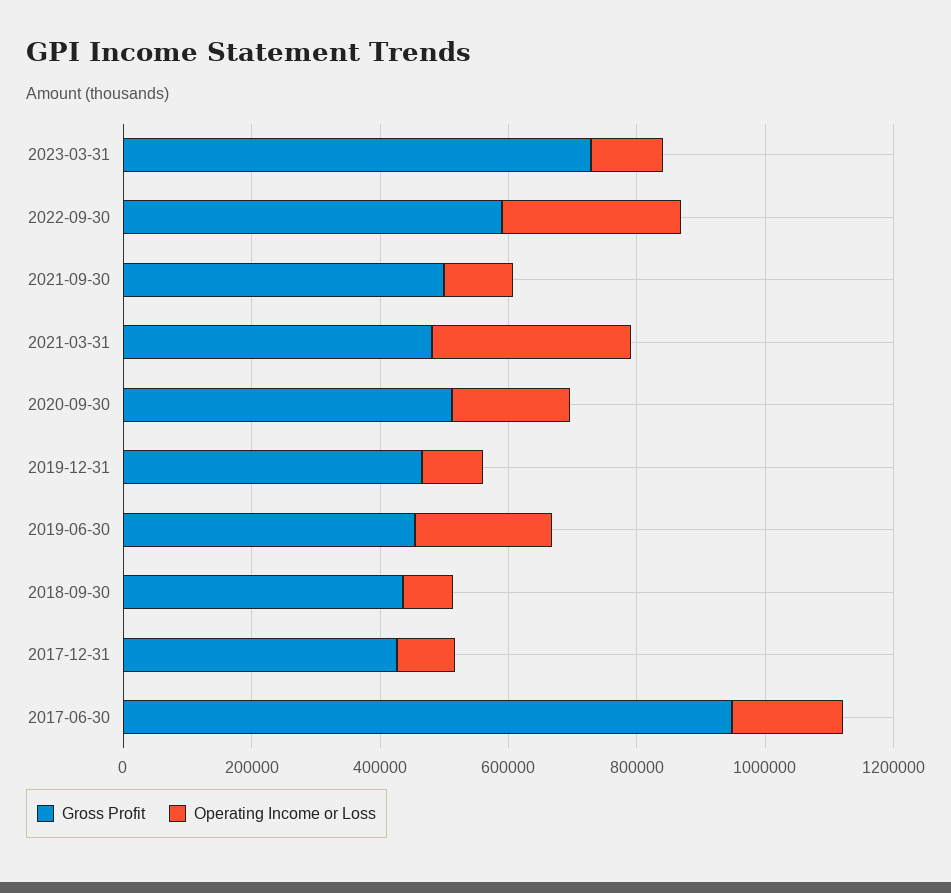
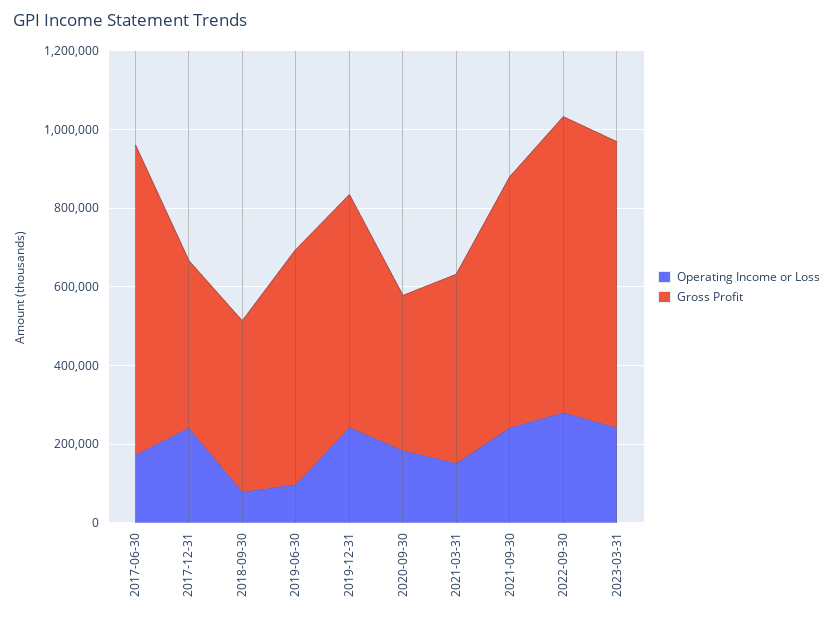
  {
    "Gross Profit": {
      "2023-03-31": 750000,
-     "2022-09-30": 600000,
+     "2022-09-30": 750000,
-     "2021-09-30": 500000,
+     "2021-09-30": 650000,
      "2021-03-31": 500000,
-     "2020-09-30": 500000,
+     "2020-09-30": 400000,
-     "2019-12-31": 450000,
+     "2019-12-31": 600000,
-     "2019-06-30": 450000,
+     "2019-06-30": 600000,
      "2018-09-30": 450000,
      "2017-12-31": 450000,
-     "2017-06-30": 950000
+     "2017-06-30": 800000
    },
    "Operating Income or Loss": {
-     "2023-03-31": 100000,
+     "2023-03-31": 250000,
      "2022-09-30": 300000,
-     "2021-09-30": 100000,
+     "2021-09-30": 250000,
-     "2021-03-31": 300000,
+     "2021-03-31": 150000,
      "2020-09-30": 200000,
-     "2019-12-31": 100000,
+     "2019-12-31": 250000,
-     "2019-06-30": 200000,
+     "2019-06-30": 100000,
      "2018-09-30": 100000,
-     "2017-12-31": 100000,
+     "2017-12-31": 250000,
      "2017-06-30": 150000
    }
  }

